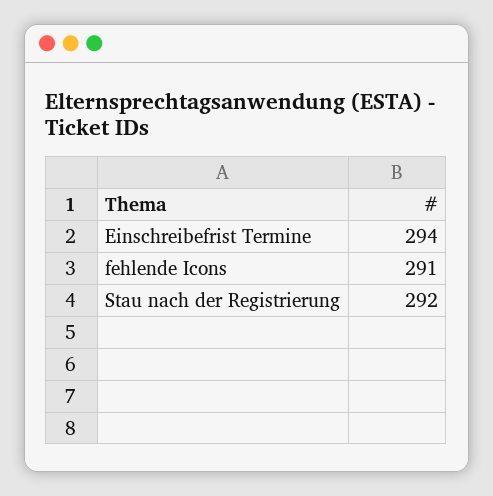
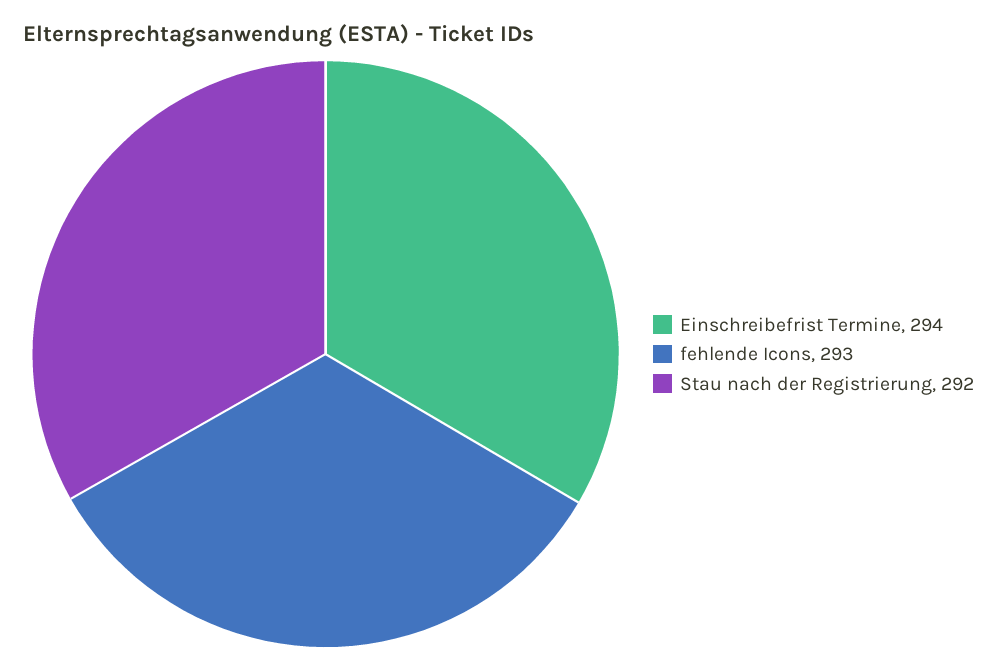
  {
    "Einschreibefrist Termine": 294,
-   "fehlende Icons": 291,
+   "fehlende Icons": 293,
    "Stau nach der Registrierung": 292
  }

